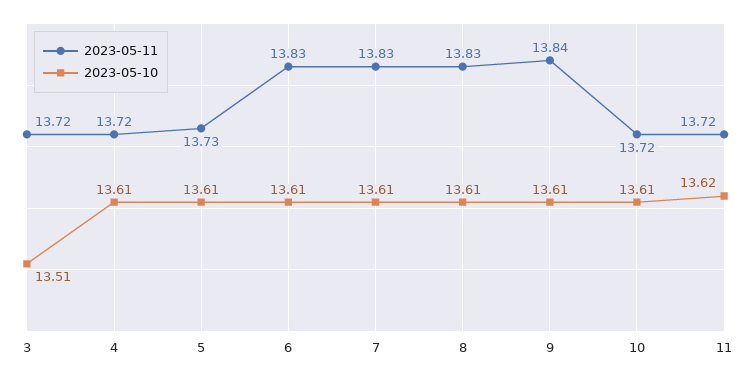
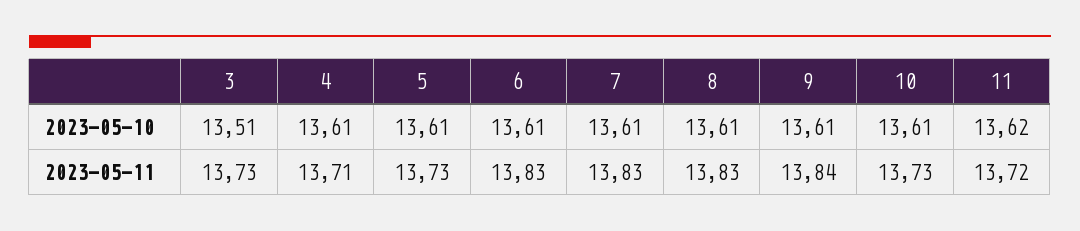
  {
    "2023-05-11": {
-     "3": 13.72,
+     "3": 13.73,
-     "4": 13.72,
+     "4": 13.71,
      "5": 13.73,
      "6": 13.83,
      "7": 13.83,
      "8": 13.83,
      "9": 13.84,
-     "10": 13.72,
+     "10": 13.73,
      "11": 13.72
    },
    "2023-05-10": {
      "3": 13.51,
      "4": 13.61,
      "5": 13.61,
      "6": 13.61,
      "7": 13.61,
      "8": 13.61,
      "9": 13.61,
      "10": 13.61,
      "11": 13.62
    }
  }

